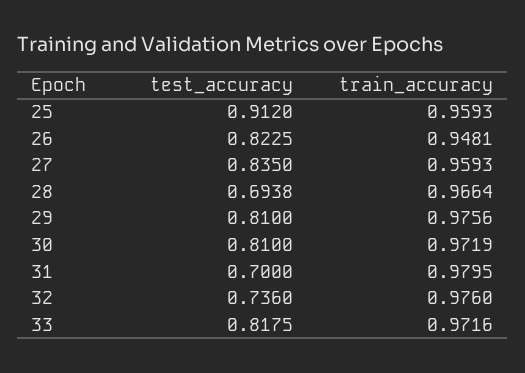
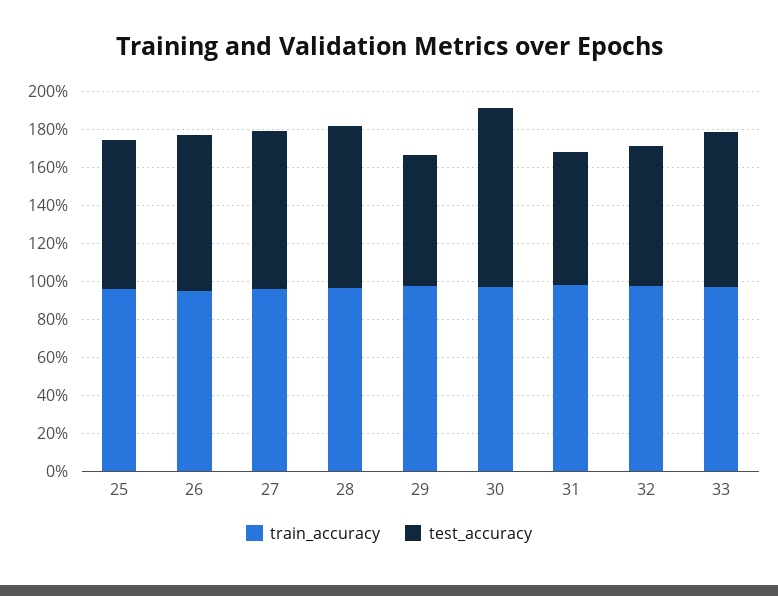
  {
    "test_accuracy": {
-     "25": 0.912,
+     "25": 0.8,
      "26": 0.8225,
      "27": 0.835,
-     "28": 0.6938,
+     "28": 0.85,
-     "29": 0.81,
+     "29": 0.7,
-     "30": 0.81,
+     "30": 0.95,
      "31": 0.7,
      "32": 0.736,
      "33": 0.8175
    },
    "train_accuracy": {
      "25": 0.9593,
      "26": 0.9481,
      "27": 0.9593,
      "28": 0.9664,
      "29": 0.9756,
      "30": 0.9719,
      "31": 0.9795,
      "32": 0.976,
      "33": 0.9716
    }
  }

